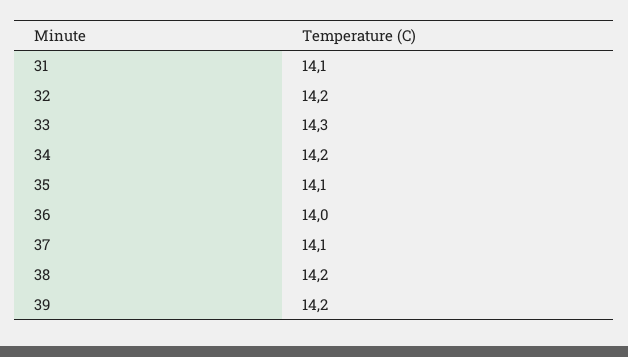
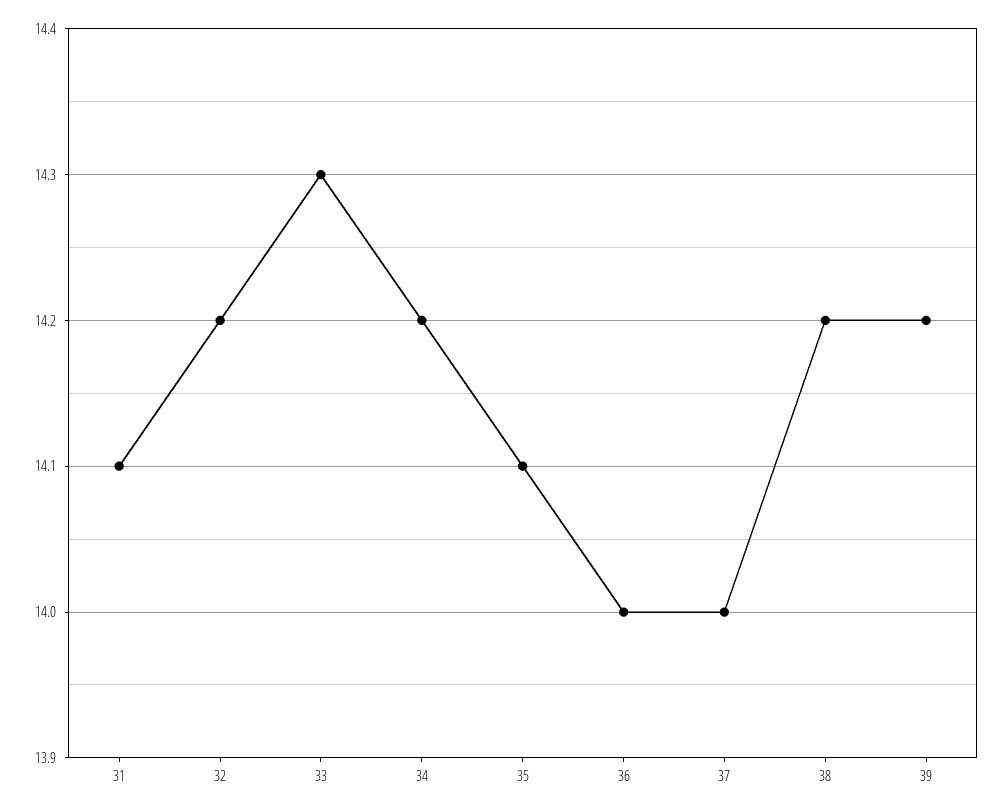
  {
    "31": 14.1,
    "32": 14.2,
    "33": 14.3,
    "34": 14.2,
    "35": 14.1,
    "36": 14,
-   "37": 14.1,
+   "37": 14,
    "38": 14.2,
    "39": 14.2
  }

